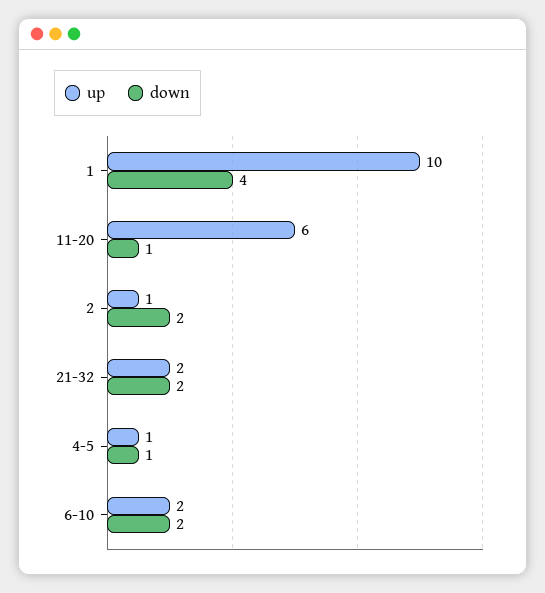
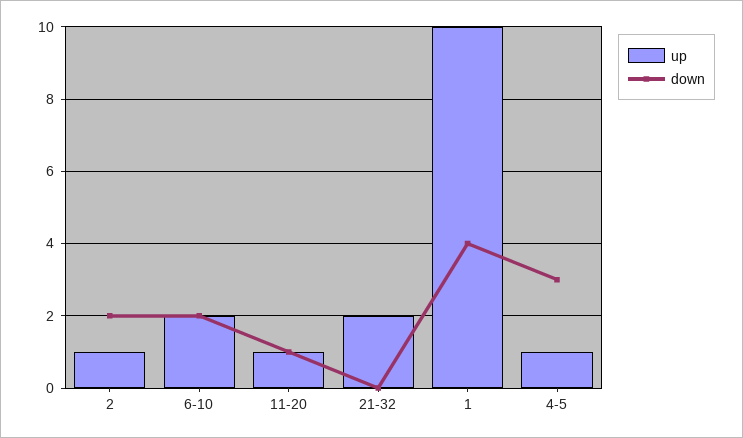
  {
    "up": {
      "1": 10,
-     "11-20": 6,
+     "11-20": 1,
      "2": 1,
      "21-32": 2,
      "4-5": 1,
      "6-10": 2
    },
    "down": {
      "1": 4,
      "11-20": 1,
      "2": 2,
-     "21-32": 2,
+     "21-32": 0,
-     "4-5": 1,
+     "4-5": 3,
      "6-10": 2
    }
  }

